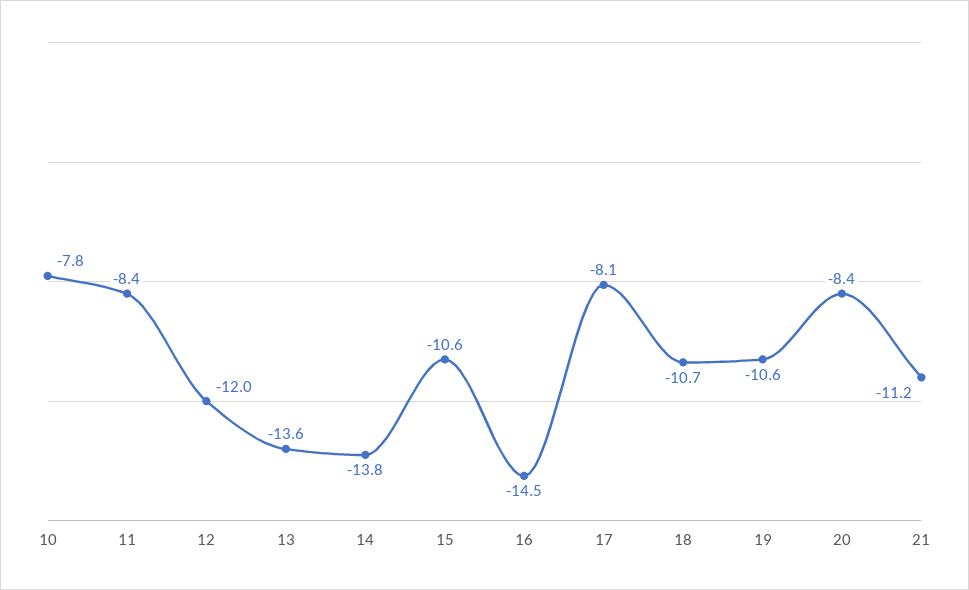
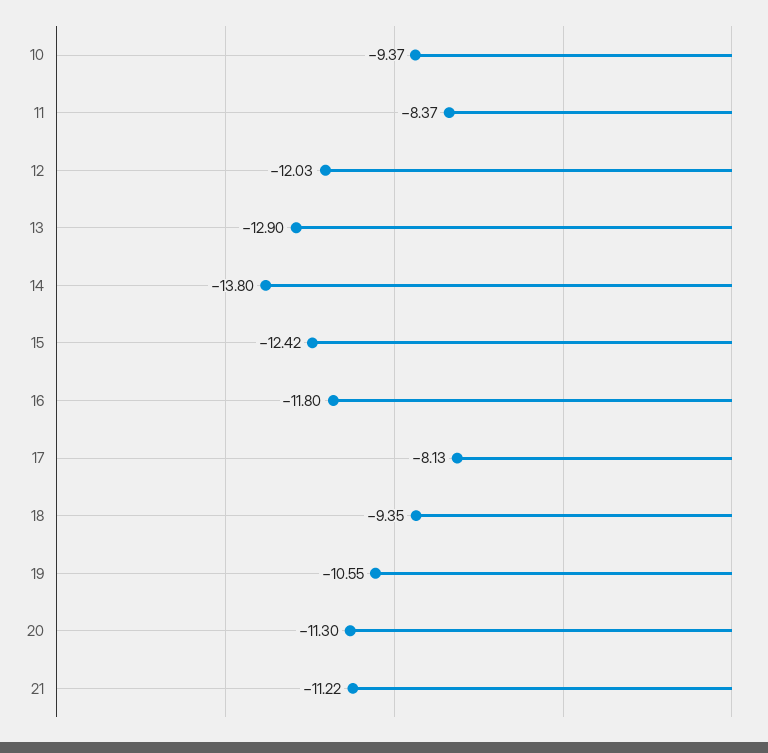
  {
-   "10": -7.8,
+   "10": -9.37,
    "11": -8.37,
    "12": -12.03,
-   "13": -13.6,
+   "13": -12.9,
    "14": -13.8,
-   "15": -10.6,
+   "15": -12.42,
-   "16": -14.5,
+   "16": -11.8,
    "17": -8.13,
-   "18": -10.7,
+   "18": -9.35,
    "19": -10.55,
-   "20": -8.4,
+   "20": -11.3,
    "21": -11.22
  }

